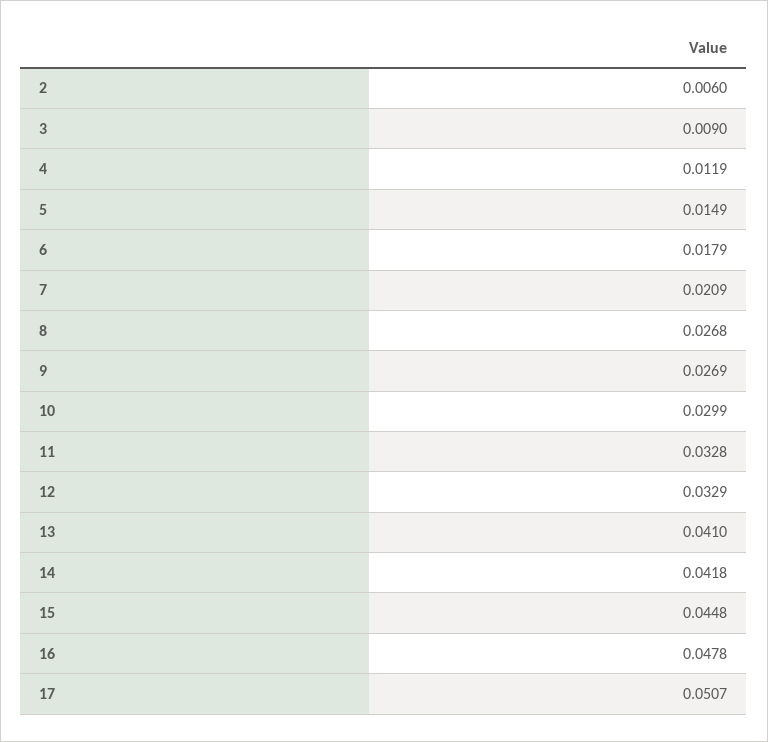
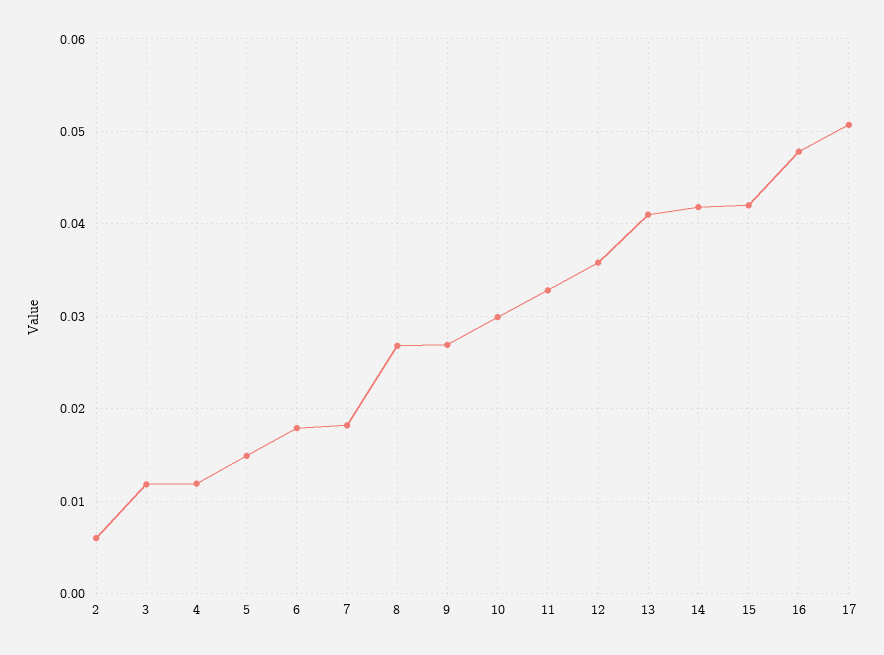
  {
    "2": 0.006,
-   "3": 0.009,
+   "3": 0.012,
    "4": 0.0119,
    "5": 0.0149,
    "6": 0.0179,
-   "7": 0.0209,
+   "7": 0.018,
    "8": 0.0268,
    "9": 0.0269,
    "10": 0.0299,
    "11": 0.0328,
-   "12": 0.0329,
+   "12": 0.036,
    "13": 0.041,
    "14": 0.0418,
-   "15": 0.0448,
+   "15": 0.042,
    "16": 0.0478,
    "17": 0.0507
  }

